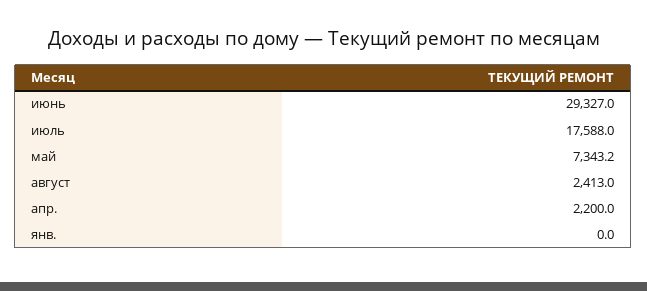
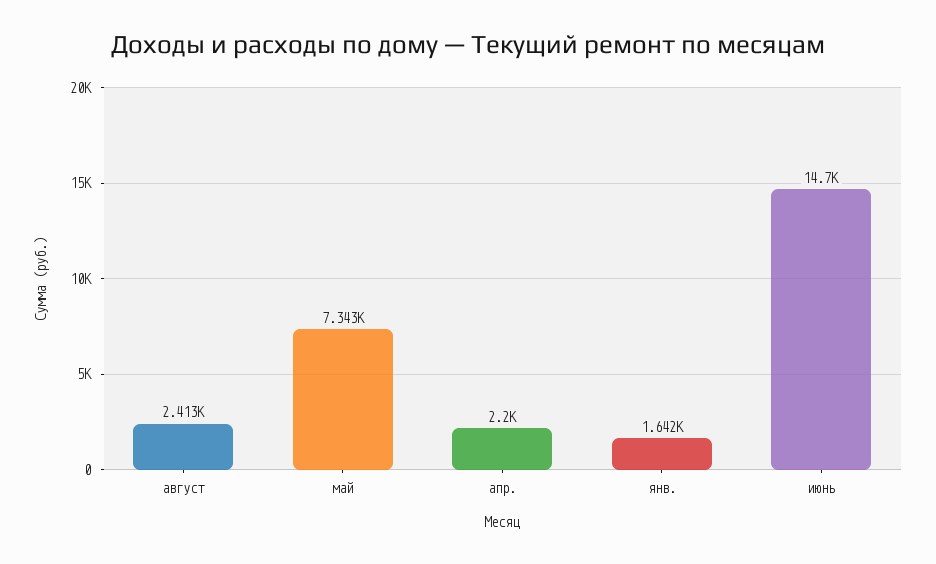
  {
-   "июнь": 29327,
+   "июнь": 14700,
-   "июль": 17588,
    "май": 7343.2,
    "август": 2413,
    "апр.": 2200,
-   "янв.": 0
+   "янв.": 1642
  }

